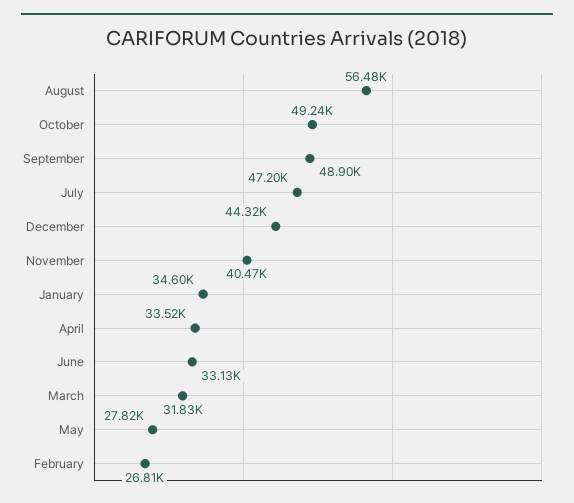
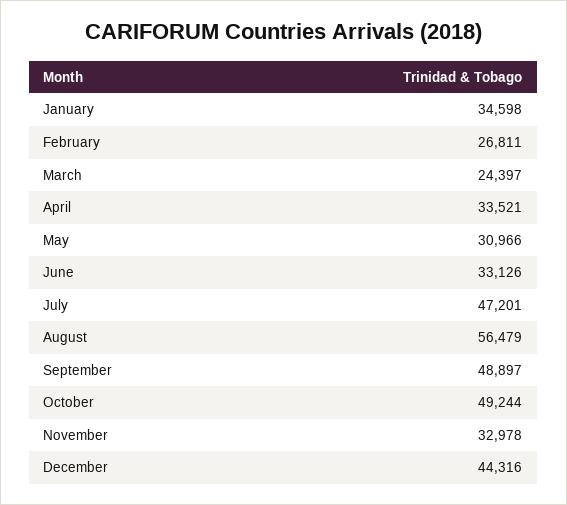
  {
    "August": 56479,
    "October": 49244,
    "September": 48897,
    "July": 47201,
    "December": 44316,
-   "November": 40470,
+   "November": 32978,
    "January": 34598,
    "April": 33521,
    "June": 33126,
-   "March": 31830,
+   "March": 24397,
-   "May": 27820,
+   "May": 30966,
    "February": 26811
  }

